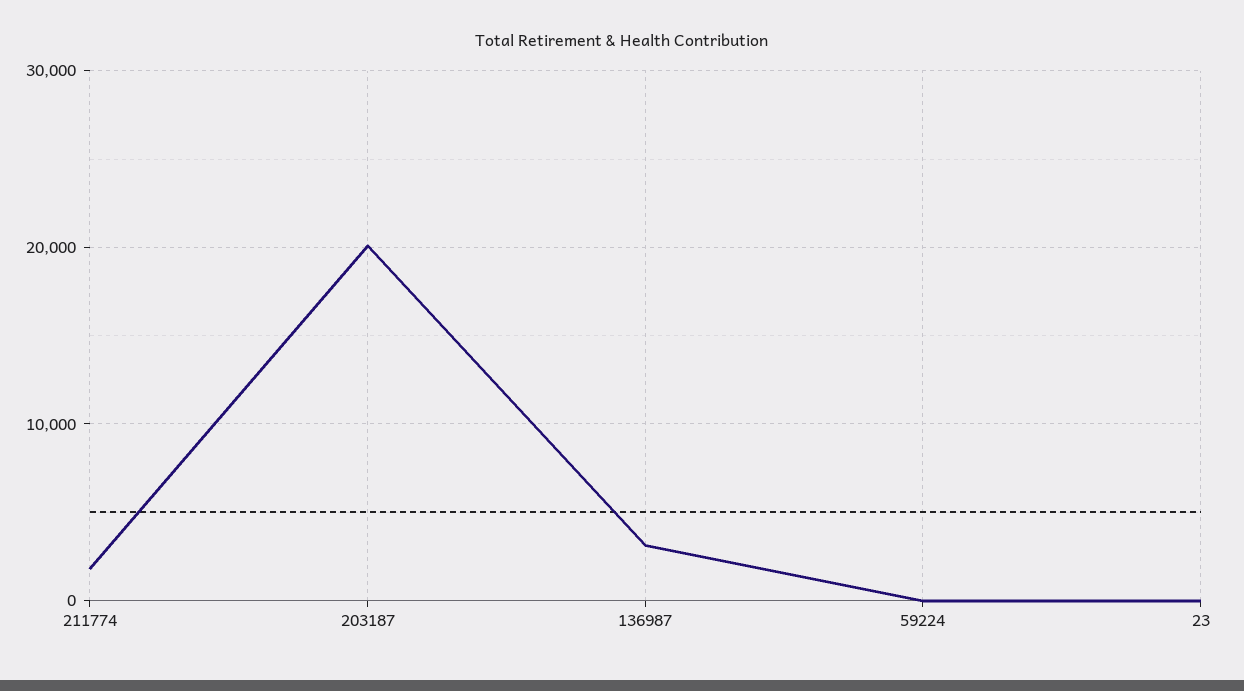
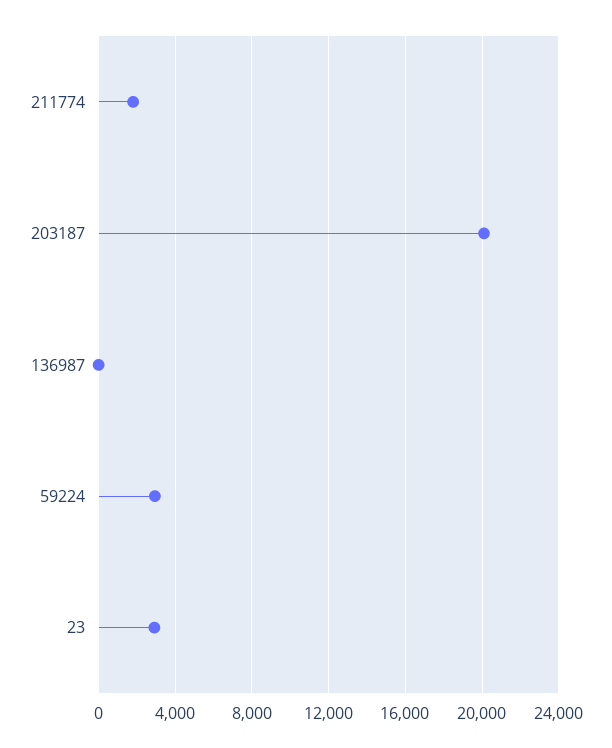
  {
    "211774": 2000,
    "203187": 20000,
-   "136987": 3000,
+   "136987": 0,
-   "59224": 0,
+   "59224": 3000,
-   "23": 0
+   "23": 3000
  }

